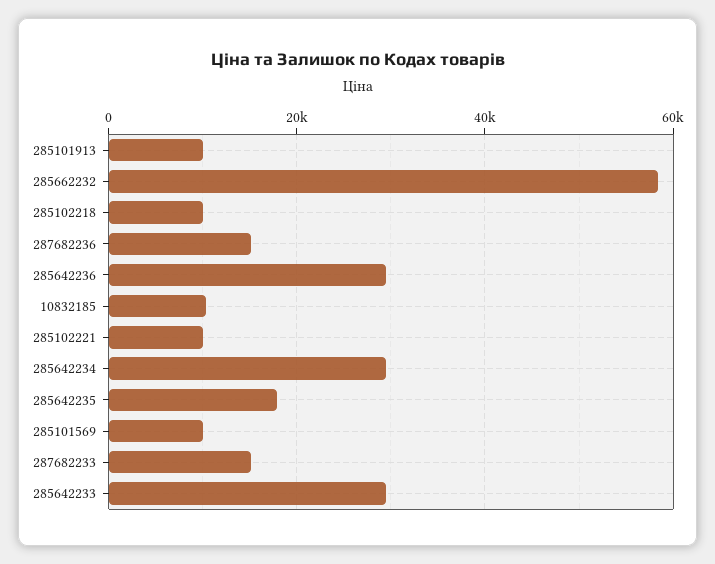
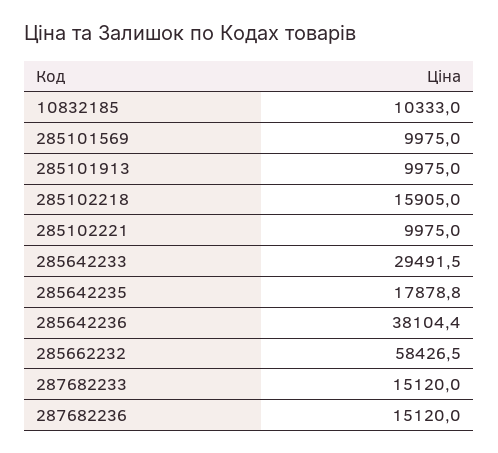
  {
    "285101913": 9975,
    "285662232": 58426.5,
-   "285102218": 10000,
+   "285102218": 15905,
    "287682236": 15120,
-   "285642236": 30000,
+   "285642236": 38104.4,
    "10832185": 10333,
    "285102221": 9975,
-   "285642234": 30000,
    "285642235": 17878.8,
    "285101569": 9975,
    "287682233": 15120,
    "285642233": 29491.5
  }

